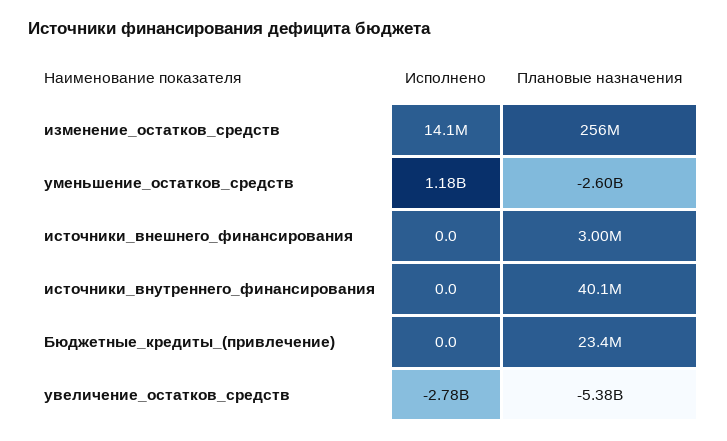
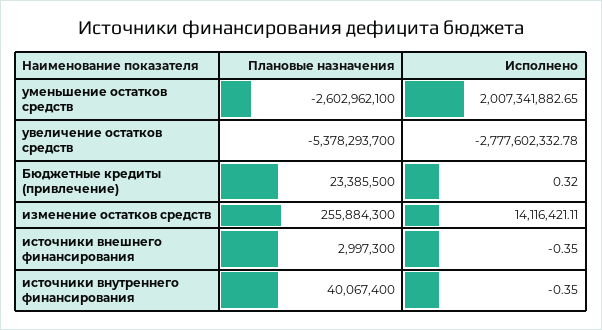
  {
    "Исполнено": {
      "изменение_остатков_средств": 14116421.11,
-     "уменьшение_остатков_средств": 1180000000,
+     "уменьшение_остатков_средств": 2007341882.65,
-     "источники_внешнего_финансирования": 0,
+     "источники_внешнего_финансирования": -0.35,
-     "источники_внутреннего_финансирования": 0,
+     "источники_внутреннего_финансирования": -0.35,
-     "Бюджетные_кредиты_(привлечение)": 0,
+     "Бюджетные_кредиты_(привлечение)": 0.32,
      "увеличение_остатков_средств": -2777602332.78
    },
    "Плановые назначения": {
      "изменение_остатков_средств": 255884300,
      "уменьшение_остатков_средств": -2602962100,
      "источники_внешнего_финансирования": 2997300,
      "источники_внутреннего_финансирования": 40067400,
      "Бюджетные_кредиты_(привлечение)": 23385500,
      "увеличение_остатков_средств": -5378293700
    }
  }

